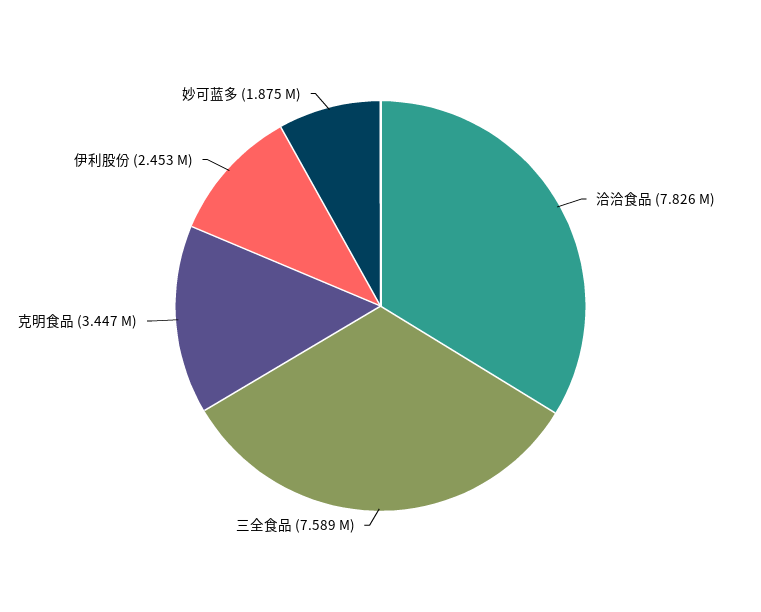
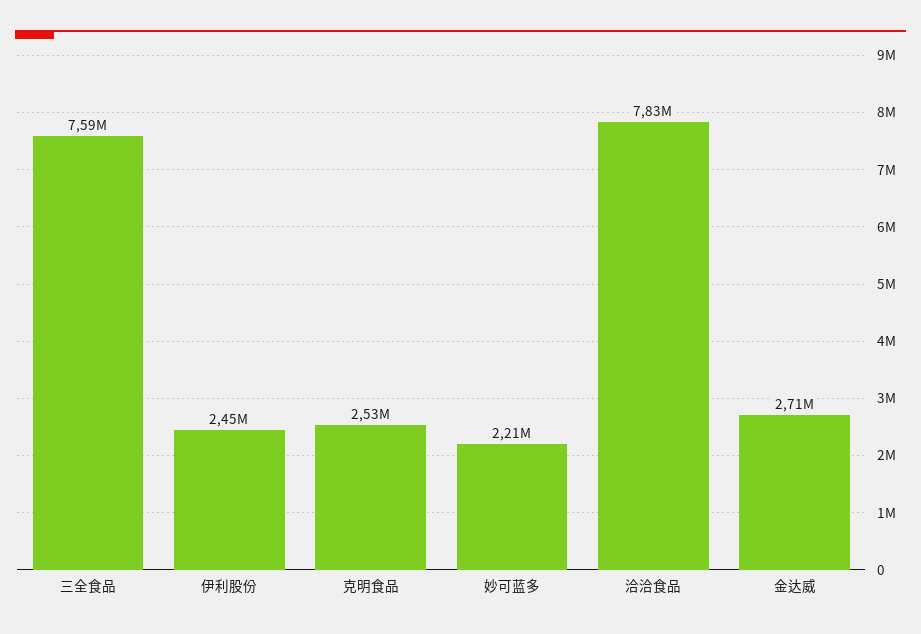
  {
    "洽洽食品": 7826000,
    "三全食品": 7589000,
-   "克明食品": 3447000,
+   "克明食品": 2530000,
    "伊利股份": 2453000,
-   "妙可蓝多": 1875000
+   "妙可蓝多": 2210000,
+   "金达威": 2710000
  }

